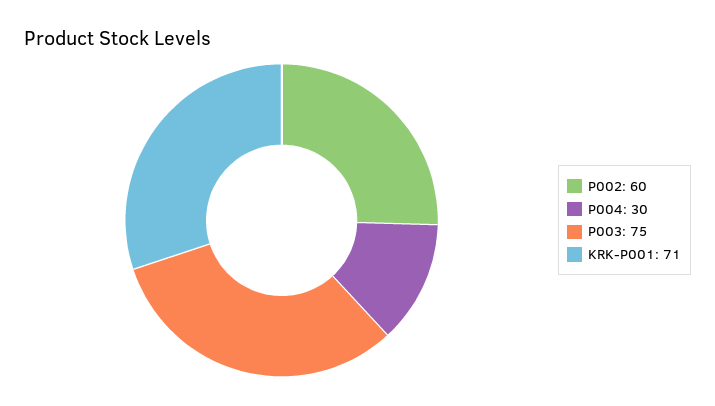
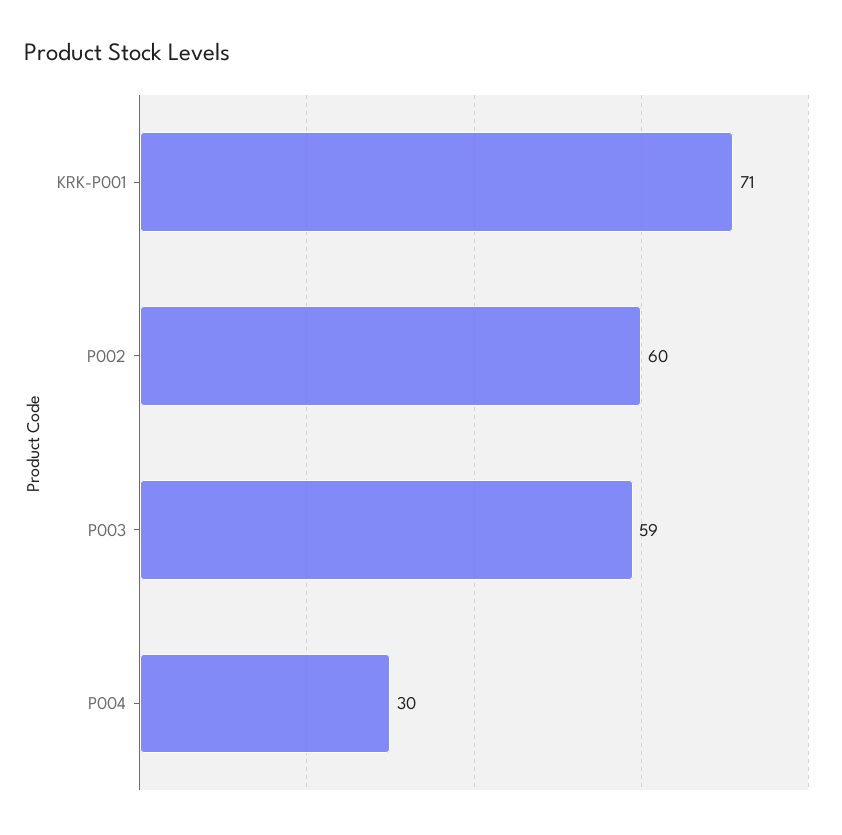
  {
    "P002": 60,
    "P004": 30,
-   "P003": 75,
+   "P003": 59,
    "KRK-P001": 71
  }

